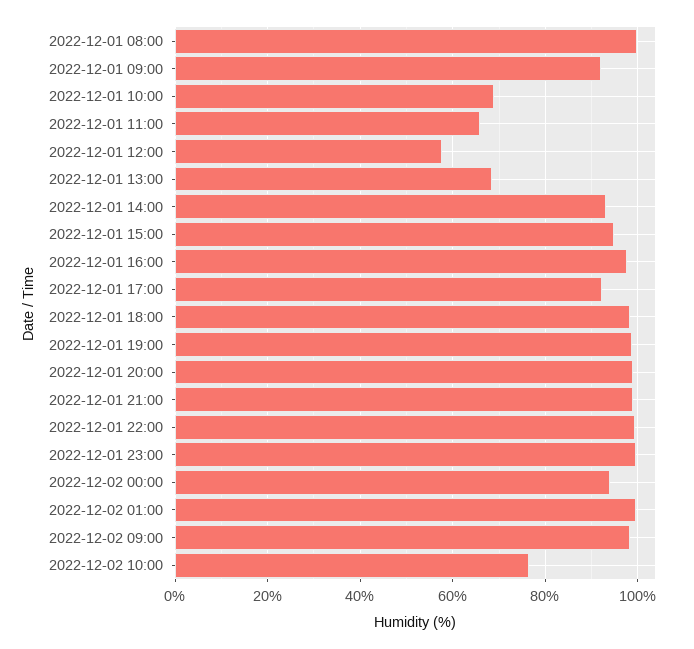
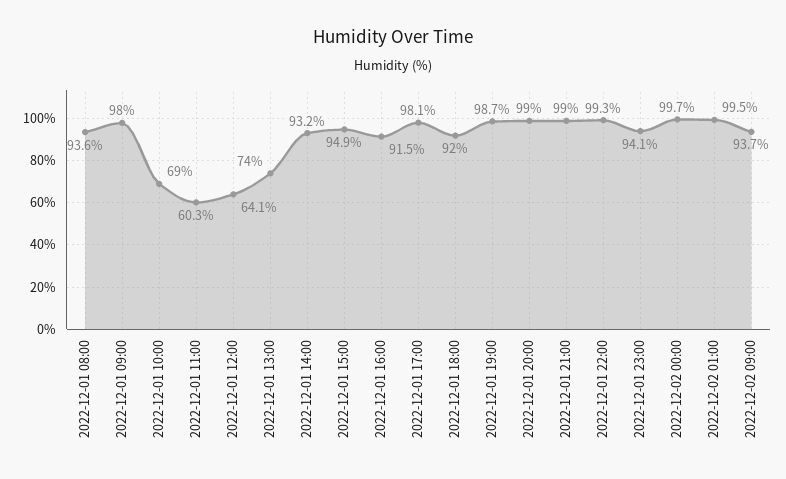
  {
-   "2022-12-01 08:00": 100,
+   "2022-12-01 08:00": 93.6,
-   "2022-12-01 09:00": 92,
+   "2022-12-01 09:00": 98,
    "2022-12-01 10:00": 69,
-   "2022-12-01 11:00": 66,
+   "2022-12-01 11:00": 60.3,
-   "2022-12-01 12:00": 58,
+   "2022-12-01 12:00": 64.1,
-   "2022-12-01 13:00": 68,
+   "2022-12-01 13:00": 74,
    "2022-12-01 14:00": 93.2,
    "2022-12-01 15:00": 94.9,
-   "2022-12-01 16:00": 98,
+   "2022-12-01 16:00": 91.5,
-   "2022-12-01 17:00": 92,
+   "2022-12-01 17:00": 98.1,
-   "2022-12-01 18:00": 98,
+   "2022-12-01 18:00": 92,
    "2022-12-01 19:00": 98.7,
    "2022-12-01 20:00": 99,
    "2022-12-01 21:00": 99,
    "2022-12-01 22:00": 99.3,
-   "2022-12-01 23:00": 100,
+   "2022-12-01 23:00": 94.1,
-   "2022-12-02 00:00": 94,
+   "2022-12-02 00:00": 99.7,
    "2022-12-02 01:00": 99.5,
-   "2022-12-02 09:00": 98,
+   "2022-12-02 09:00": 93.7
-   "2022-12-02 10:00": 76
  }

